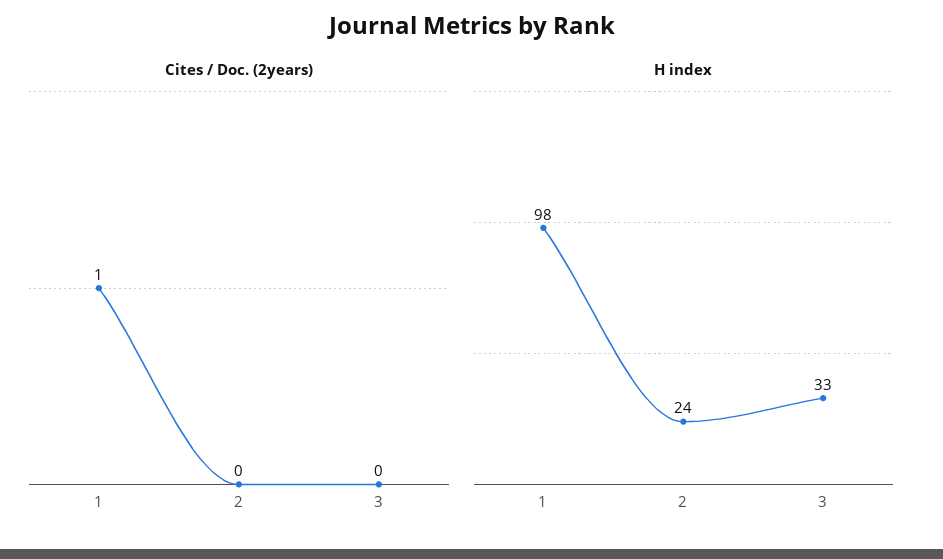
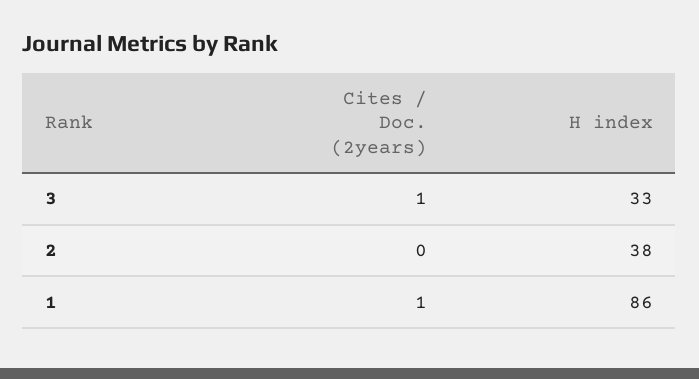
  {
    "Cites / Doc. (2years)": {
      "1": 1,
      "2": 0,
-     "3": 0
+     "3": 1
    },
    "H index": {
-     "1": 98,
+     "1": 86,
-     "2": 24,
+     "2": 38,
      "3": 33
    }
  }

